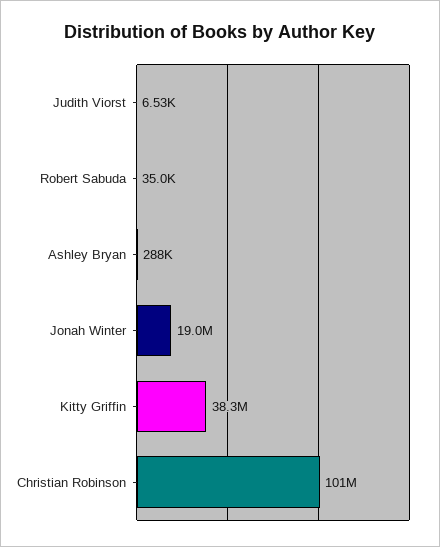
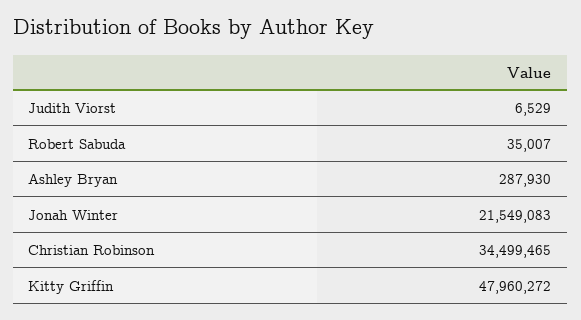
  {
    "Judith Viorst": 6529,
    "Robert Sabuda": 35007,
    "Ashley Bryan": 287930,
-   "Jonah Winter": 19000000,
+   "Jonah Winter": 21549083,
-   "Kitty Griffin": 38300000,
+   "Kitty Griffin": 47960272,
-   "Christian Robinson": 101000000
+   "Christian Robinson": 34499465
  }

